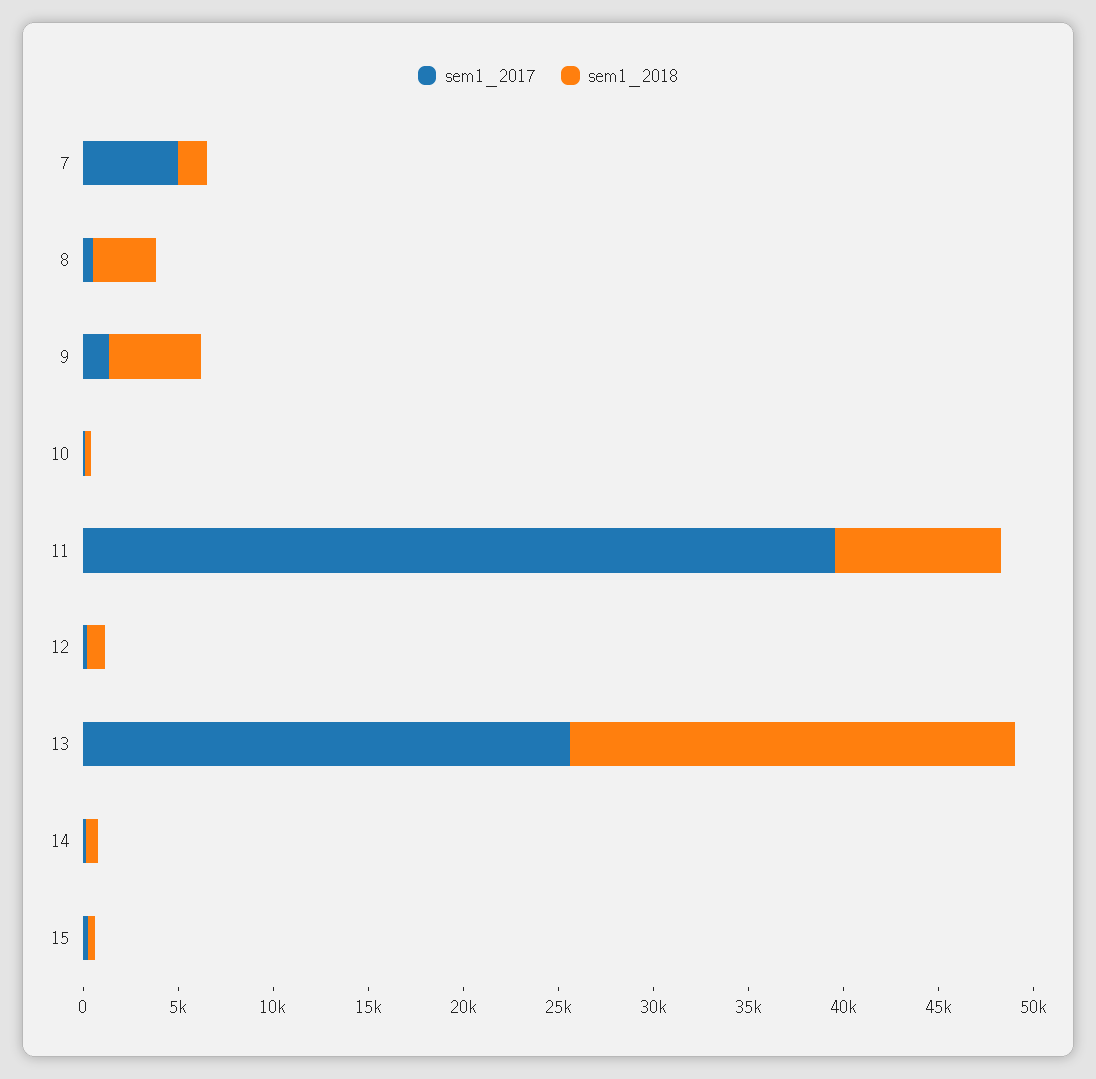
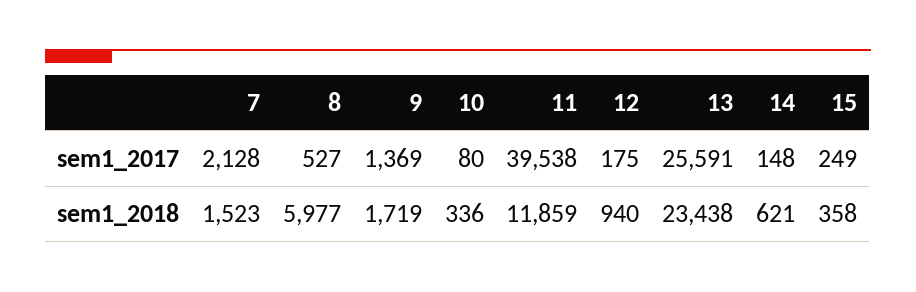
  {
    "sem1_2017": {
-     "7": 5000,
+     "7": 2128,
      "8": 527,
      "9": 1369,
      "10": 80,
      "11": 39538,
      "12": 175,
      "13": 25591,
      "14": 148,
      "15": 249
    },
    "sem1_2018": {
      "7": 1523,
-     "8": 3000,
+     "8": 5977,
-     "9": 5000,
+     "9": 1719,
      "10": 336,
-     "11": 9000,
+     "11": 11859,
      "12": 940,
      "13": 23438,
      "14": 621,
      "15": 358
    }
  }

